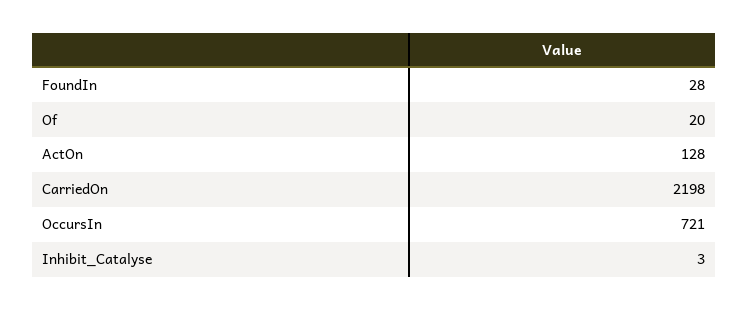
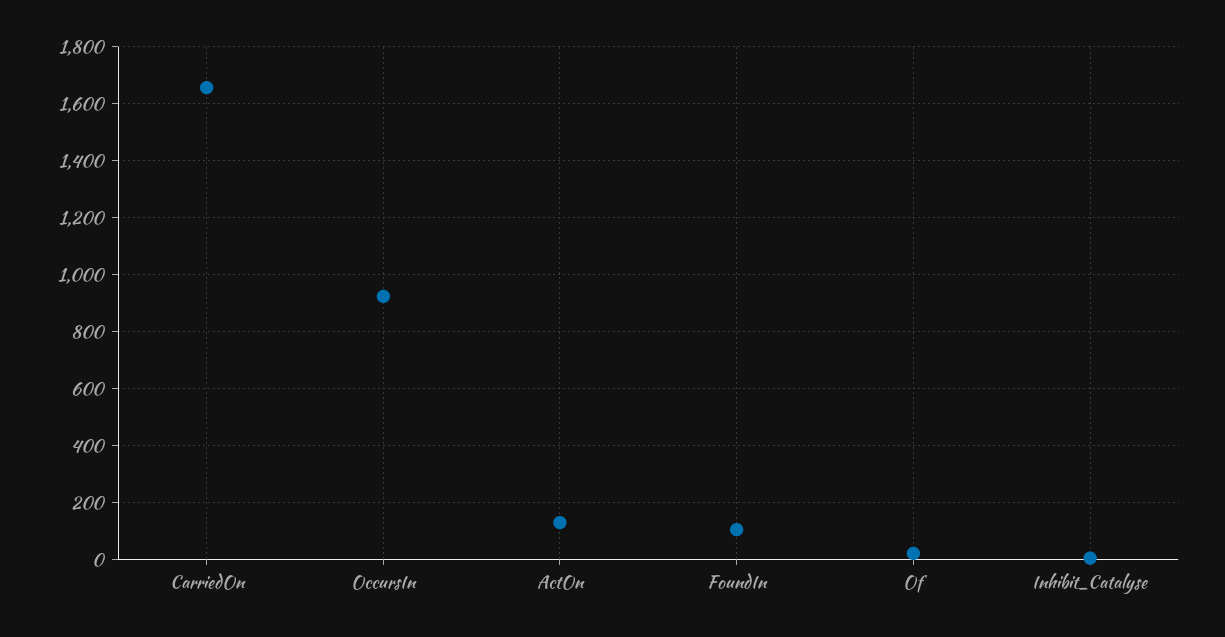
  {
-   "FoundIn": 28,
+   "FoundIn": 100,
    "Of": 20,
    "ActOn": 128,
-   "CarriedOn": 2198,
+   "CarriedOn": 1650,
-   "OccursIn": 721,
+   "OccursIn": 925,
    "Inhibit_Catalyse": 3
  }

